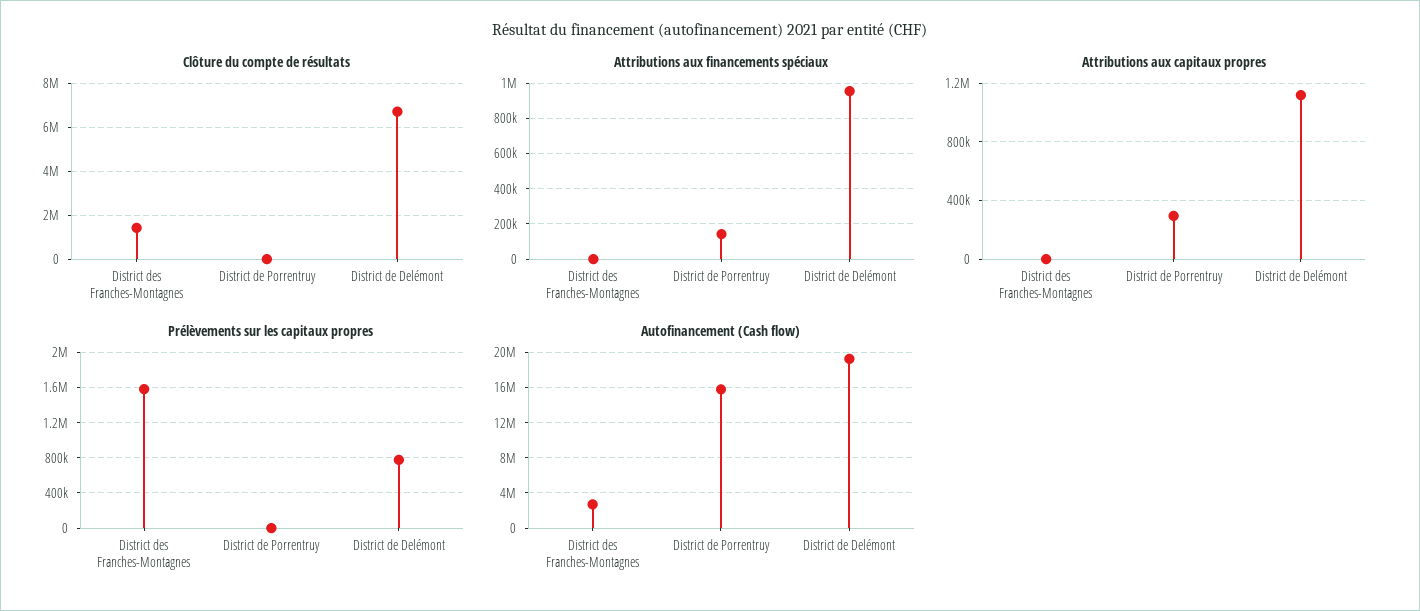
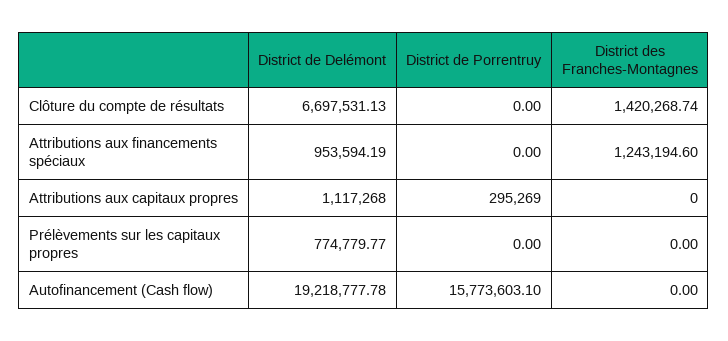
  {
    "Clôture du compte de résultats": {
      "District des Franches-Montagnes": 1420268.74,
      "District de Porrentruy": 0,
      "District de Delémont": 6697531.13
    },
    "Attributions aux financements spéciaux": {
-     "District des Franches-Montagnes": 0,
+     "District des Franches-Montagnes": 1243194.6,
-     "District de Porrentruy": 150000,
+     "District de Porrentruy": 0,
      "District de Delémont": 953594.19
    },
    "Attributions aux capitaux propres": {
      "District des Franches-Montagnes": 0,
      "District de Porrentruy": 295269,
      "District de Delémont": 1117268
    },
    "Prélèvements sur les capitaux propres": {
-     "District des Franches-Montagnes": 1600000,
+     "District des Franches-Montagnes": 0,
      "District de Porrentruy": 0,
      "District de Delémont": 774779.77
    },
    "Autofinancement (Cash flow)": {
-     "District des Franches-Montagnes": 3000000,
+     "District des Franches-Montagnes": 0,
      "District de Porrentruy": 15773603.1,
      "District de Delémont": 19218777.78
    }
  }

